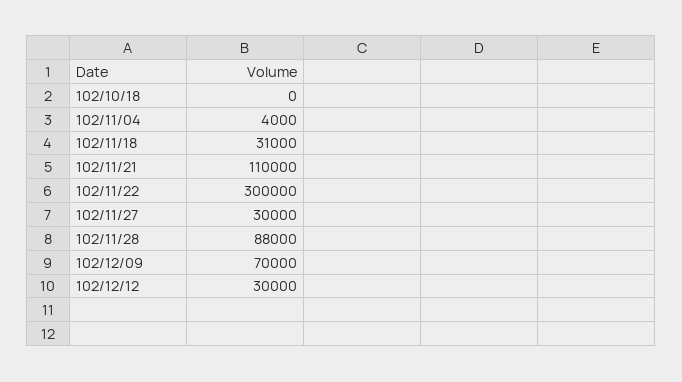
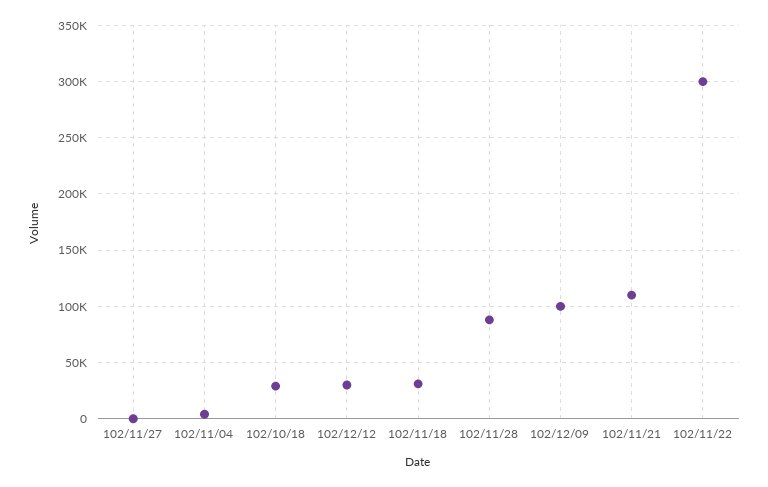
  {
-   "102/10/18": 0,
+   "102/10/18": 30000,
    "102/11/04": 4000,
    "102/11/18": 31000,
    "102/11/21": 110000,
    "102/11/22": 300000,
-   "102/11/27": 30000,
+   "102/11/27": 0,
    "102/11/28": 88000,
-   "102/12/09": 70000,
+   "102/12/09": 100000,
    "102/12/12": 30000
  }

